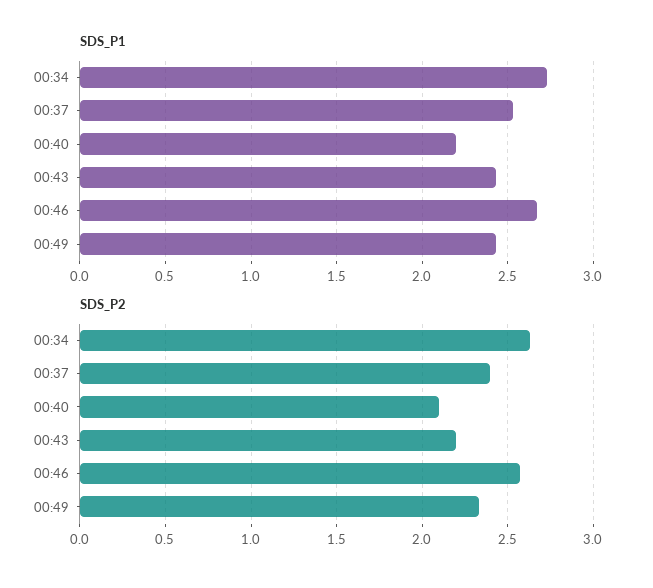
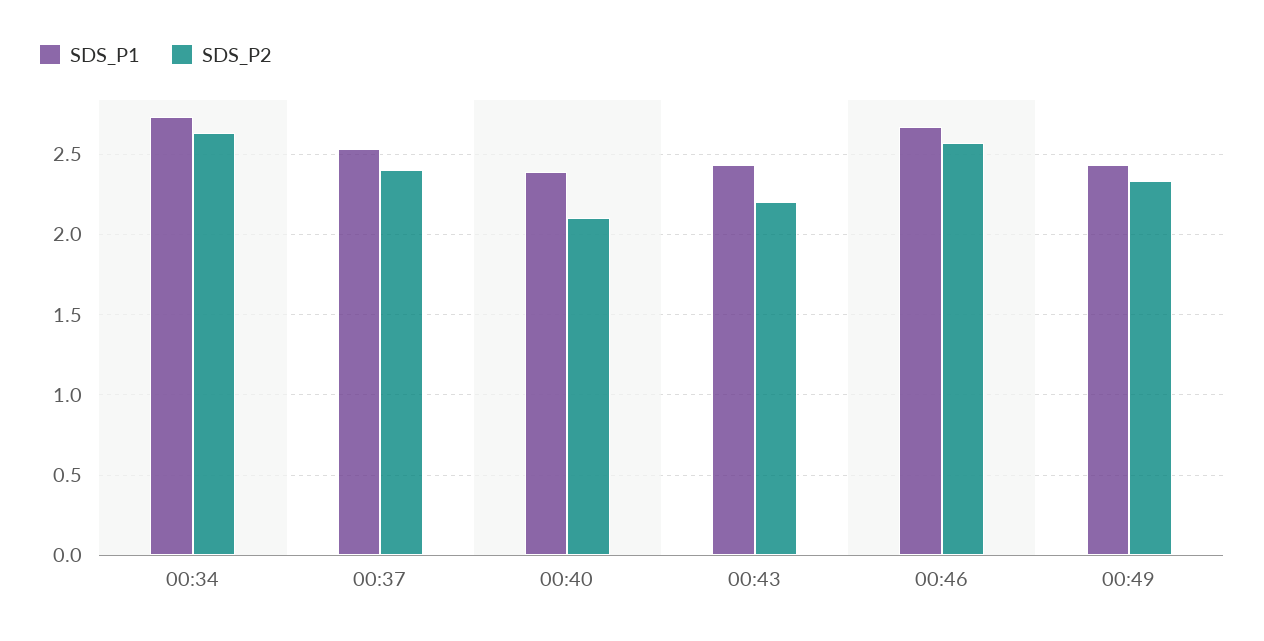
  {
    "SDS_P1": {
      "00:34": 2.75,
      "00:37": 2.55,
-     "00:40": 2.2,
+     "00:40": 2.4,
      "00:43": 2.45,
      "00:46": 2.65,
      "00:49": 2.45
    },
    "SDS_P2": {
      "00:34": 2.65,
      "00:37": 2.4,
      "00:40": 2.1,
      "00:43": 2.2,
      "00:46": 2.55,
      "00:49": 2.35
    }
  }

